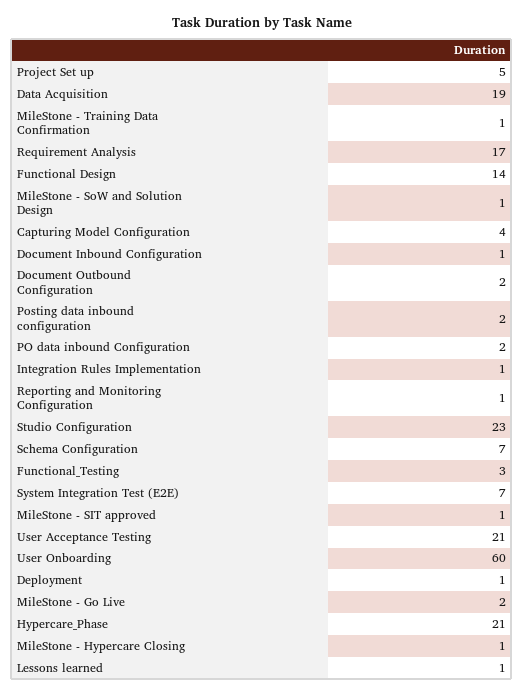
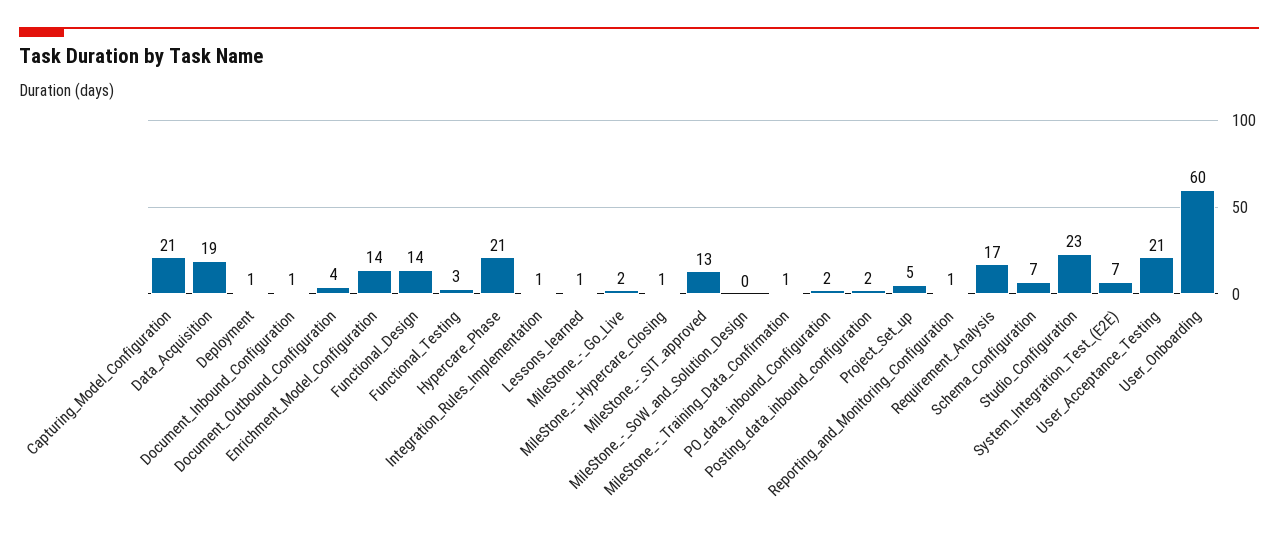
  {
    "Project Set up": 5,
    "Data Acquisition": 19,
    "MileStone - Training Data Confirmation": 1,
    "Requirement Analysis": 17,
    "Functional Design": 14,
-   "MileStone - SoW and Solution Design": 1,
+   "MileStone - SoW and Solution Design": 0,
-   "Capturing Model Configuration": 4,
+   "Capturing Model Configuration": 21,
    "Document Inbound Configuration": 1,
-   "Document Outbound Configuration": 2,
+   "Document Outbound Configuration": 4,
    "Posting data inbound configuration": 2,
    "PO data inbound Configuration": 2,
    "Integration Rules Implementation": 1,
    "Reporting and Monitoring Configuration": 1,
    "Studio Configuration": 23,
    "Schema Configuration": 7,
    "Functional_Testing": 3,
    "System Integration Test (E2E)": 7,
-   "MileStone - SIT approved": 1,
+   "MileStone - SIT approved": 13,
    "User Acceptance Testing": 21,
    "User Onboarding": 60,
    "Deployment": 1,
    "MileStone - Go Live": 2,
    "Hypercare_Phase": 21,
    "MileStone - Hypercare Closing": 1,
-   "Lessons learned": 1
+   "Lessons learned": 1,
+   "Enrichment_Model_Configuration": 14
  }

